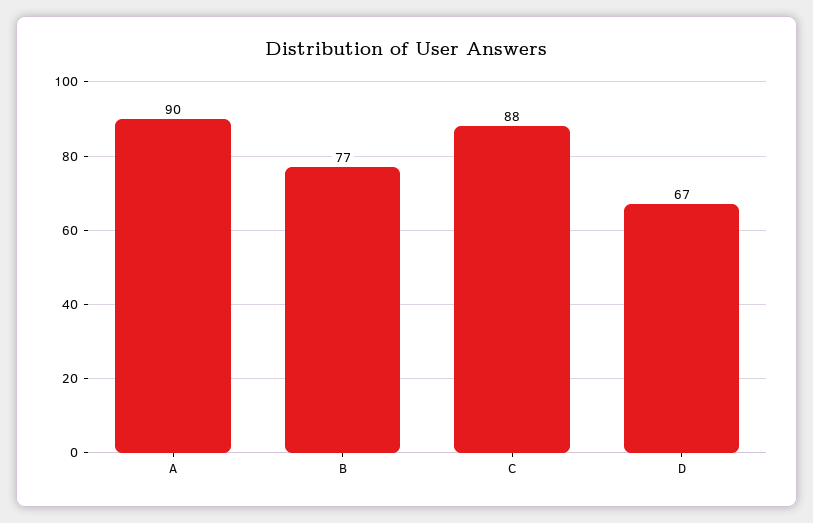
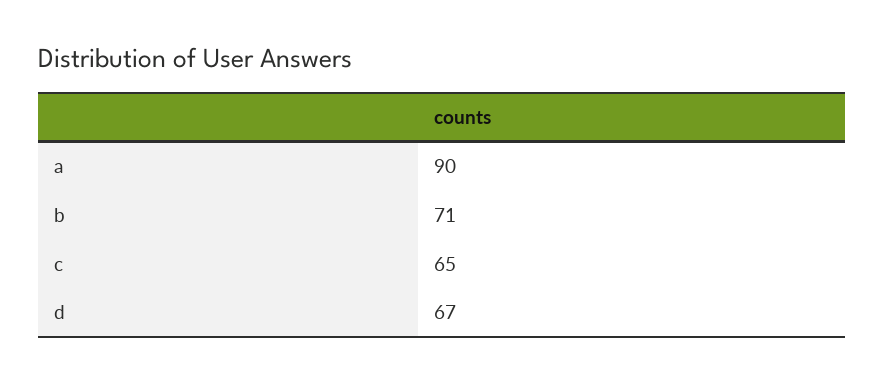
  {
    "A": 90,
-   "B": 77,
+   "B": 71,
-   "C": 88,
+   "C": 65,
    "D": 67
  }

